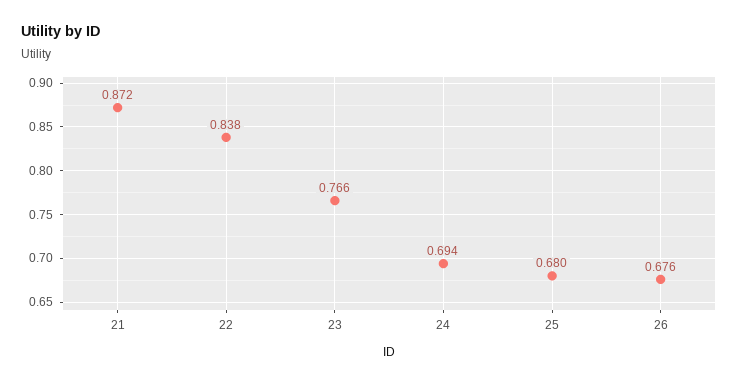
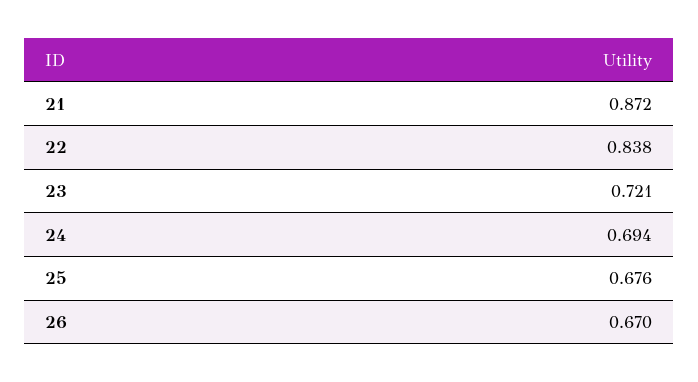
  {
    "21": 0.872,
    "22": 0.838,
-   "23": 0.766,
+   "23": 0.721,
    "24": 0.694,
-   "25": 0.68,
+   "25": 0.676,
-   "26": 0.676
+   "26": 0.67
  }

